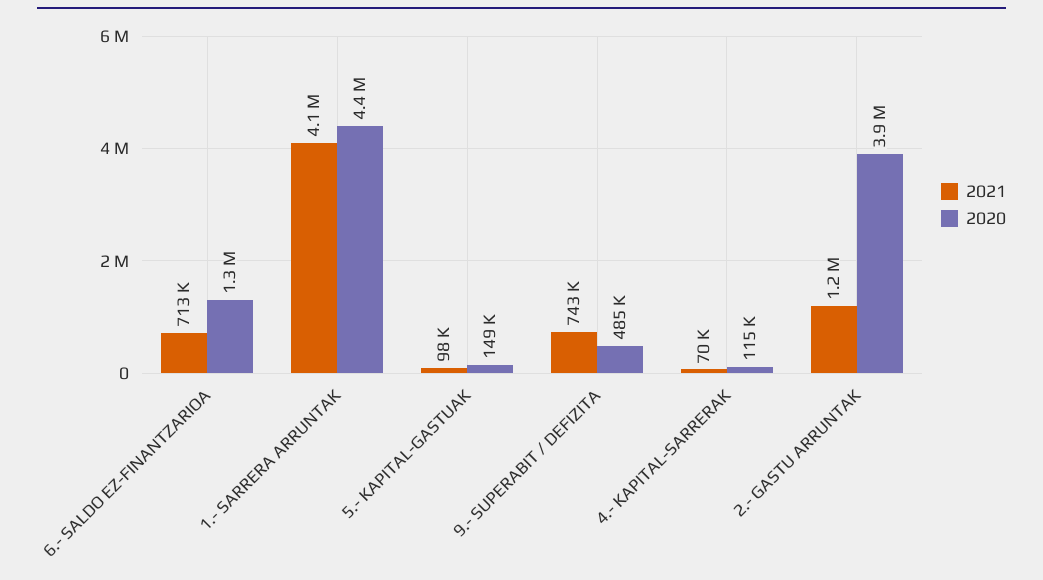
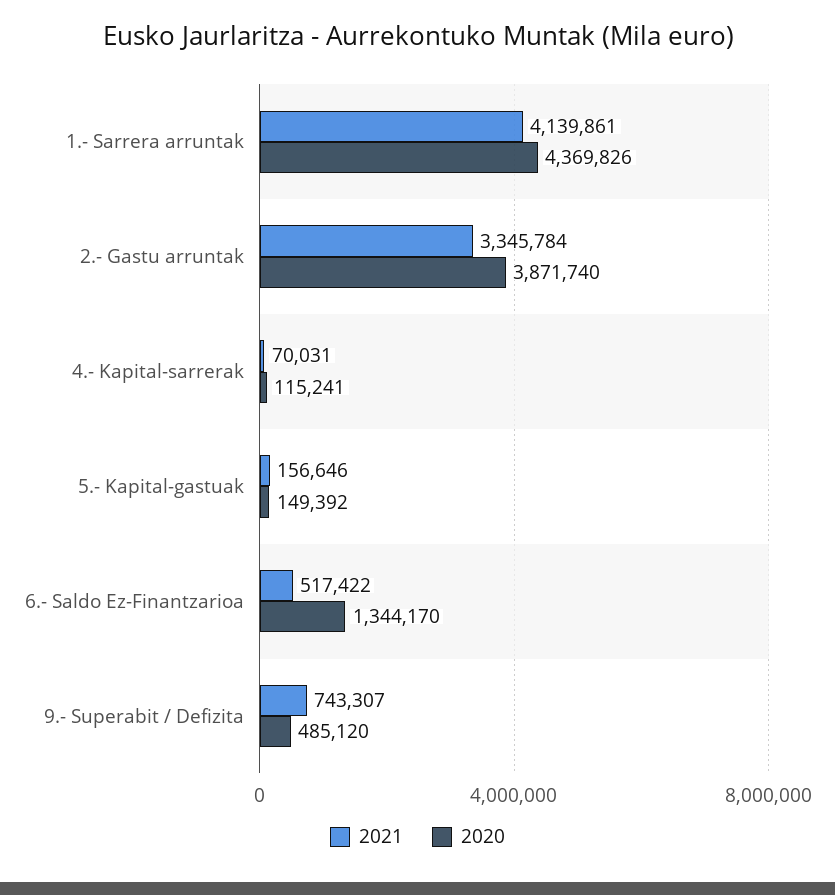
  {
    "2021": {
-     "6.- SALDO EZ-FINANTZARIOA": 713000,
+     "6.- SALDO EZ-FINANTZARIOA": 517422,
      "1.- SARRERA ARRUNTAK": 4139861,
-     "5.- KAPITAL-GASTUAK": 98000,
+     "5.- KAPITAL-GASTUAK": 156646,
      "9.- SUPERABIT / DEFIZITA": 743307,
      "4.- KAPITAL-SARRERAK": 70031,
-     "2.- GASTU ARRUNTAK": 1200000
+     "2.- GASTU ARRUNTAK": 3345784
    },
    "2020": {
      "6.- SALDO EZ-FINANTZARIOA": 1344170,
      "1.- SARRERA ARRUNTAK": 4369826,
      "5.- KAPITAL-GASTUAK": 149392,
      "9.- SUPERABIT / DEFIZITA": 485120,
      "4.- KAPITAL-SARRERAK": 115241,
      "2.- GASTU ARRUNTAK": 3871740
    }
  }

